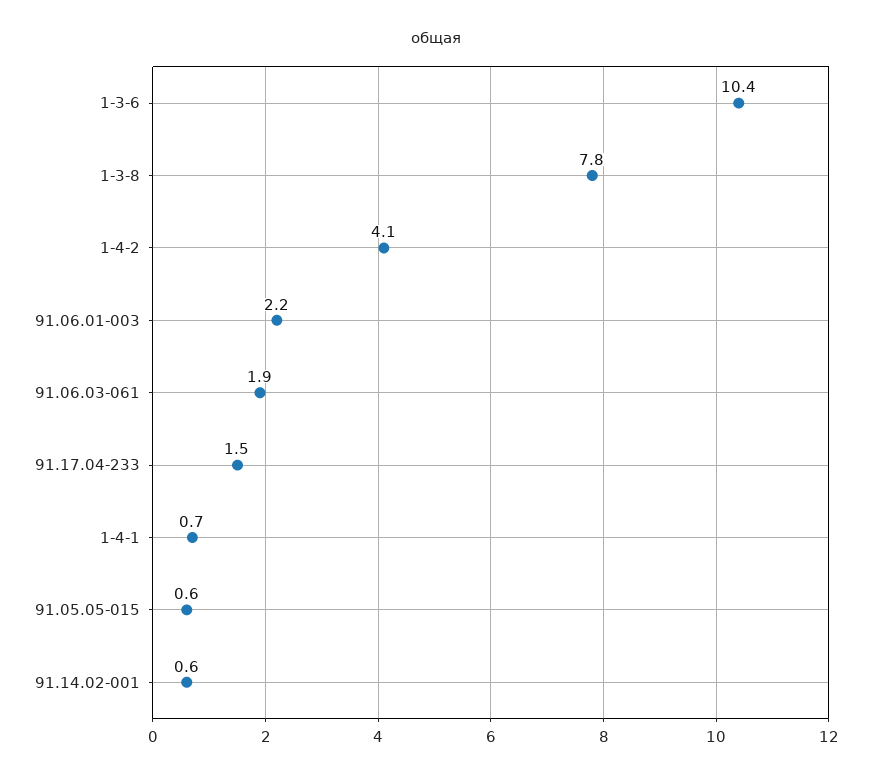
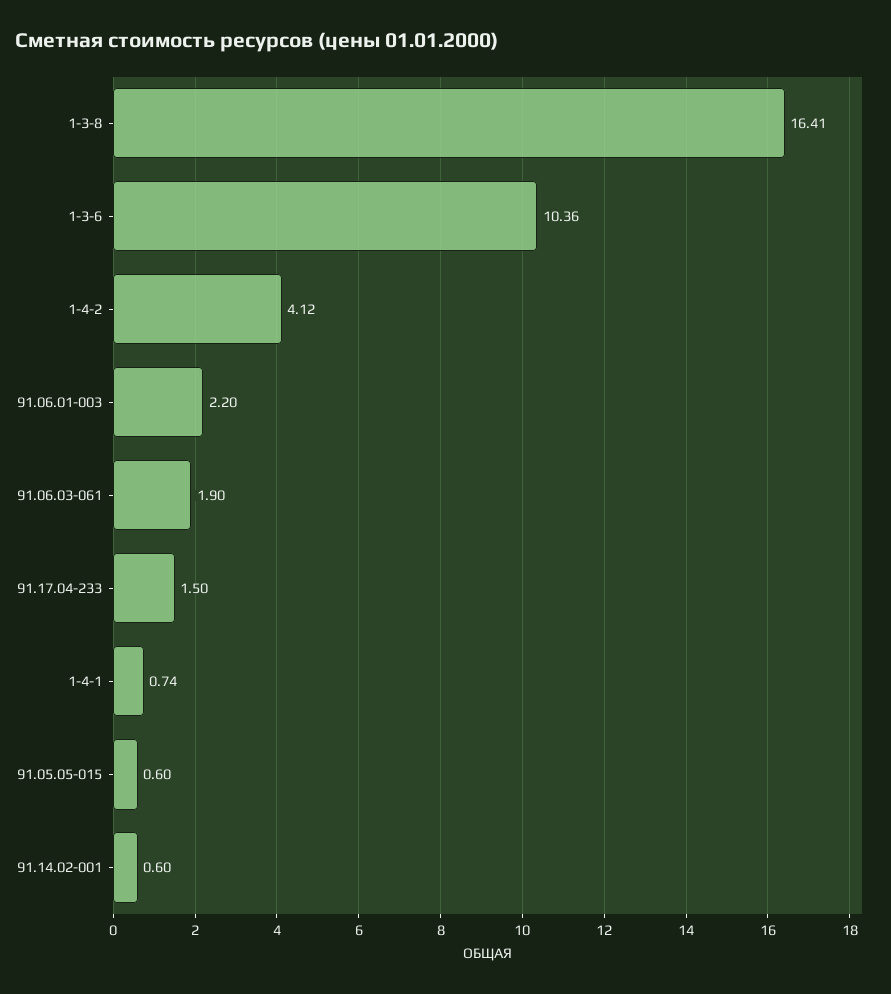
  {
    "1-3-6": 10.36,
-   "1-3-8": 7.8,
+   "1-3-8": 16.41,
    "1-4-2": 4.12,
    "91.06.01-003": 2.2,
    "91.06.03-061": 1.9,
    "91.17.04-233": 1.5,
    "1-4-1": 0.74,
    "91.05.05-015": 0.6,
    "91.14.02-001": 0.6
  }

